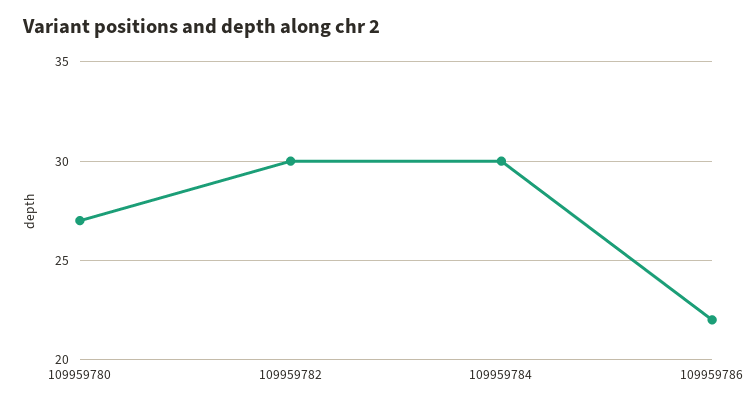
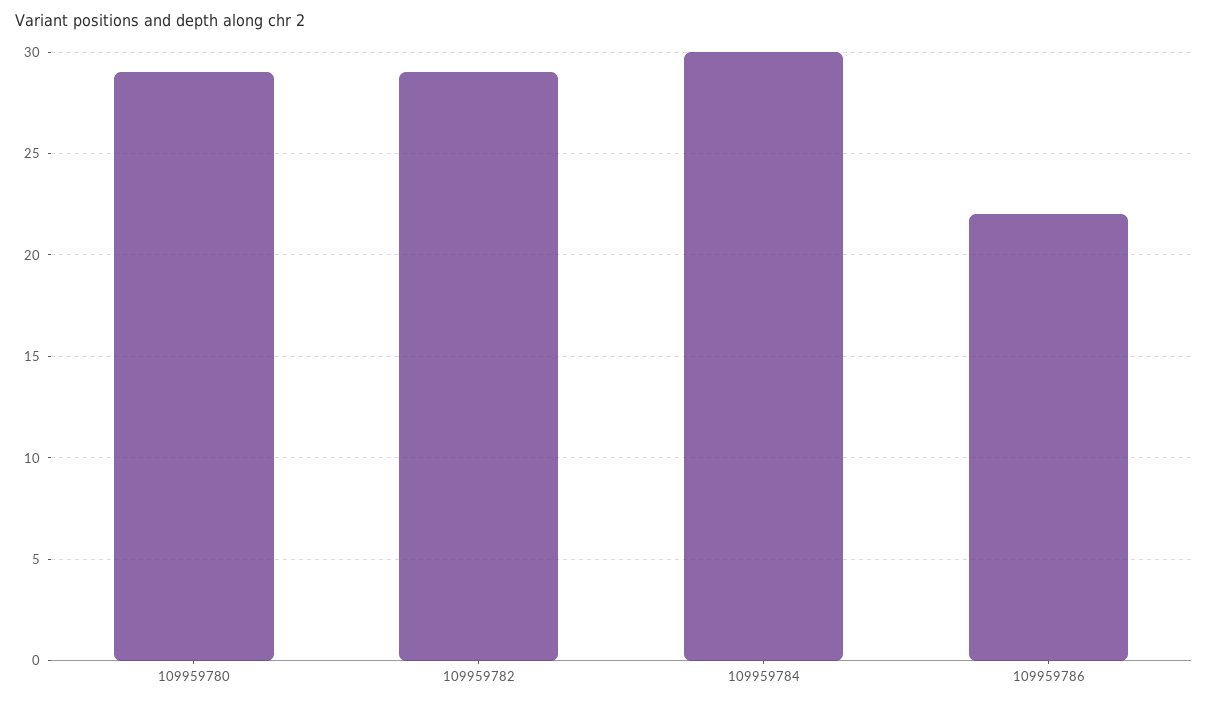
  {
-   "109959780": 27,
+   "109959780": 29,
-   "109959782": 30,
+   "109959782": 29,
    "109959784": 30,
    "109959786": 22
  }

